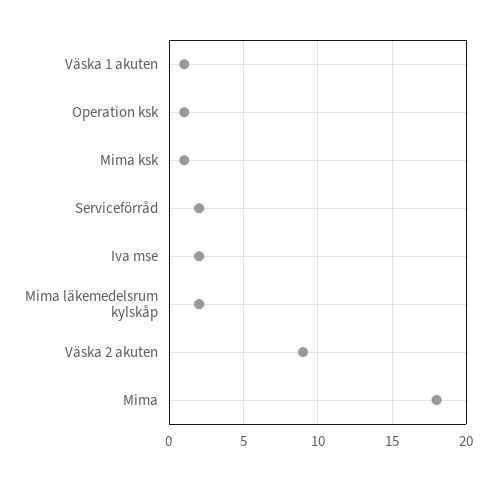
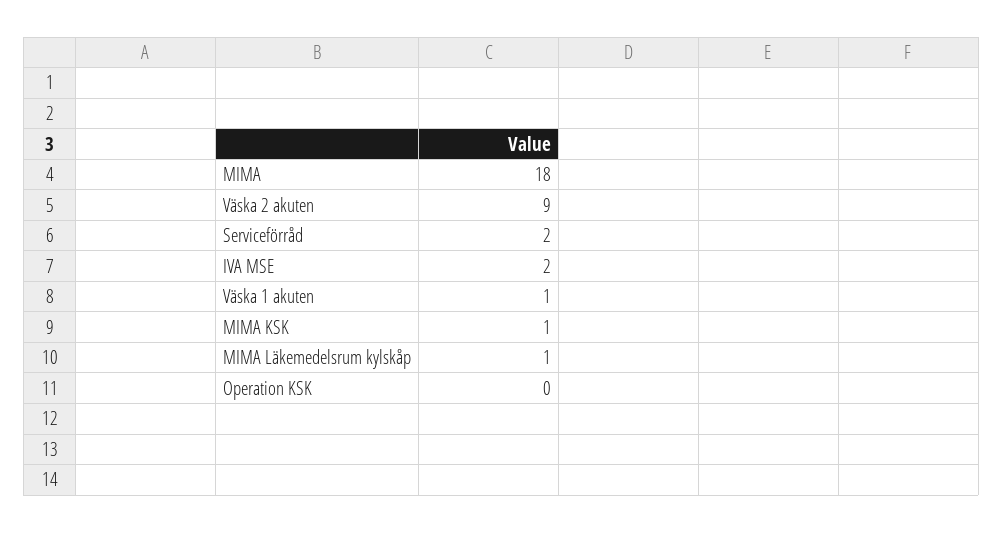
  {
    "Väska 1 akuten": 1,
-   "Operation ksk": 1,
+   "Operation ksk": 0,
    "Mima ksk": 1,
    "Serviceförråd": 2,
    "Iva mse": 2,
-   "Mima läkemedelsrum kylskåp": 2,
+   "Mima läkemedelsrum kylskåp": 1,
    "Väska 2 akuten": 9,
    "Mima": 18
  }

